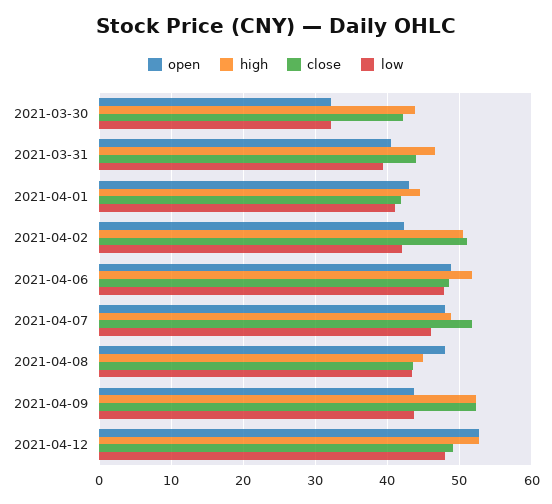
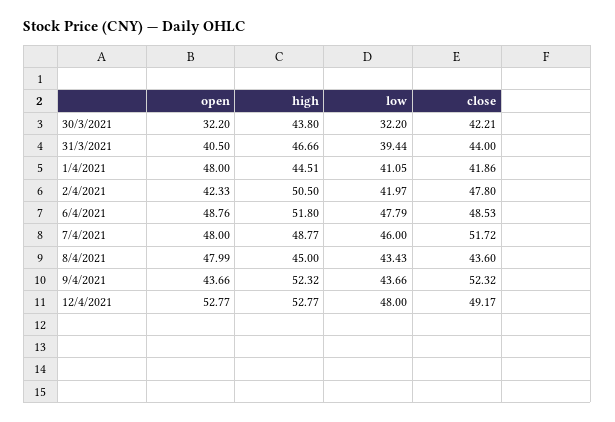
  {
    "open": {
      "2021-03-30": 32.2,
      "2021-03-31": 40.5,
-     "2021-04-01": 43,
+     "2021-04-01": 48,
      "2021-04-02": 42.33,
      "2021-04-06": 48.76,
      "2021-04-07": 48,
      "2021-04-08": 47.99,
      "2021-04-09": 43.66,
      "2021-04-12": 52.77
    },
    "high": {
      "2021-03-30": 43.8,
      "2021-03-31": 46.66,
      "2021-04-01": 44.51,
      "2021-04-02": 50.5,
      "2021-04-06": 51.8,
      "2021-04-07": 48.77,
      "2021-04-08": 45,
      "2021-04-09": 52.32,
      "2021-04-12": 52.77
    },
    "close": {
      "2021-03-30": 42.21,
      "2021-03-31": 44,
      "2021-04-01": 41.86,
-     "2021-04-02": 51,
+     "2021-04-02": 47.8,
      "2021-04-06": 48.53,
      "2021-04-07": 51.72,
      "2021-04-08": 43.6,
      "2021-04-09": 52.32,
      "2021-04-12": 49.17
    },
    "low": {
      "2021-03-30": 32.2,
      "2021-03-31": 39.44,
      "2021-04-01": 41.05,
      "2021-04-02": 41.97,
      "2021-04-06": 47.79,
      "2021-04-07": 46,
      "2021-04-08": 43.43,
      "2021-04-09": 43.66,
      "2021-04-12": 48
    }
  }

